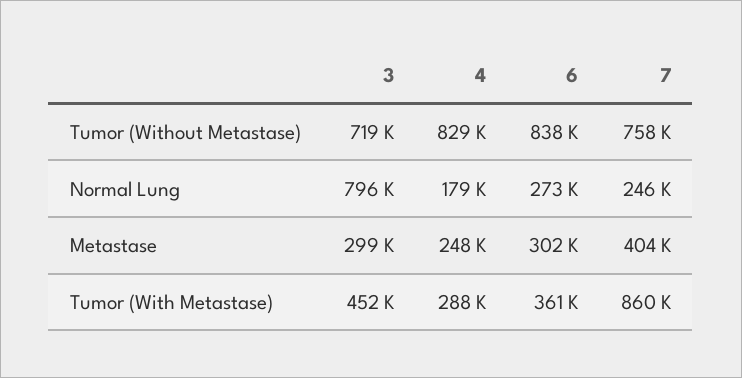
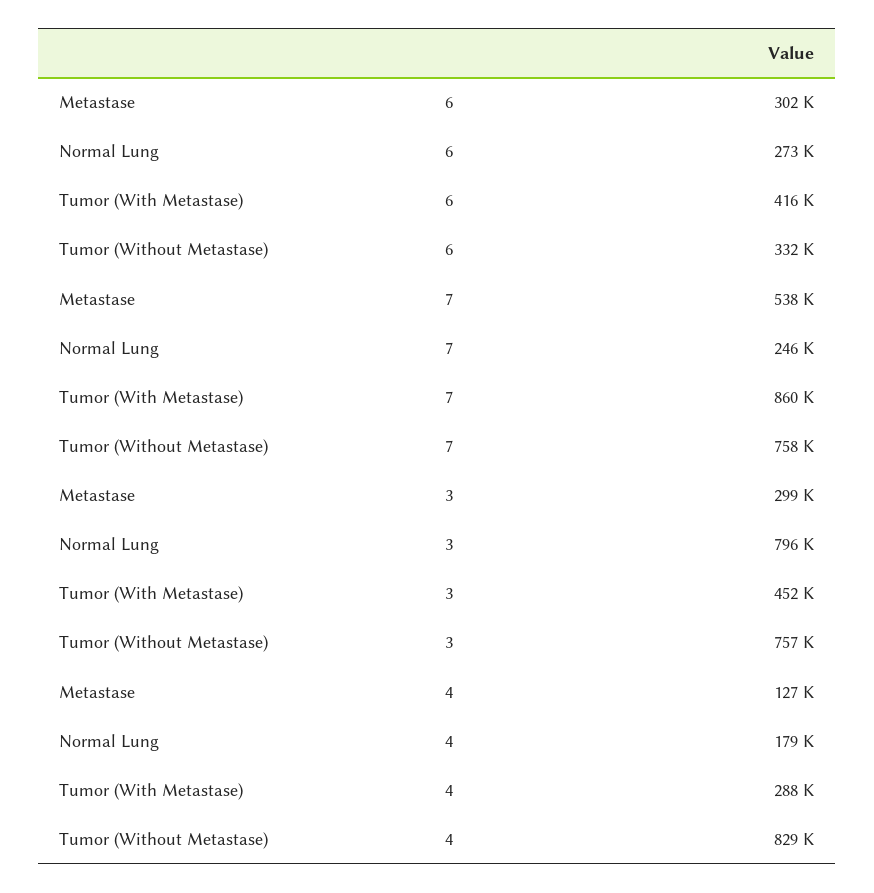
  {
    "3": {
-     "Tumor (Without Metastase)": 719000,
+     "Tumor (Without Metastase)": 757000,
      "Normal Lung": 796000,
      "Metastase": 299000,
      "Tumor (With Metastase)": 452000
    },
    "4": {
      "Tumor (Without Metastase)": 829000,
      "Normal Lung": 179000,
-     "Metastase": 248000,
+     "Metastase": 127000,
      "Tumor (With Metastase)": 288000
    },
    "6": {
-     "Tumor (Without Metastase)": 838000,
+     "Tumor (Without Metastase)": 332000,
      "Normal Lung": 273000,
      "Metastase": 302000,
-     "Tumor (With Metastase)": 361000
+     "Tumor (With Metastase)": 416000
    },
    "7": {
      "Tumor (Without Metastase)": 758000,
      "Normal Lung": 246000,
-     "Metastase": 404000,
+     "Metastase": 538000,
      "Tumor (With Metastase)": 860000
    }
  }

